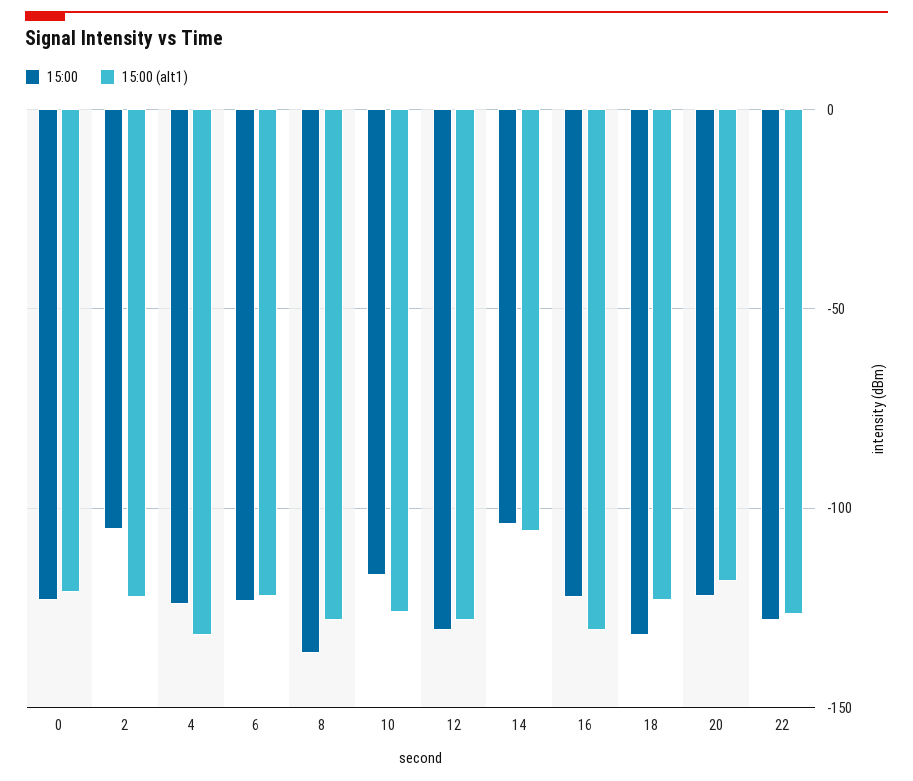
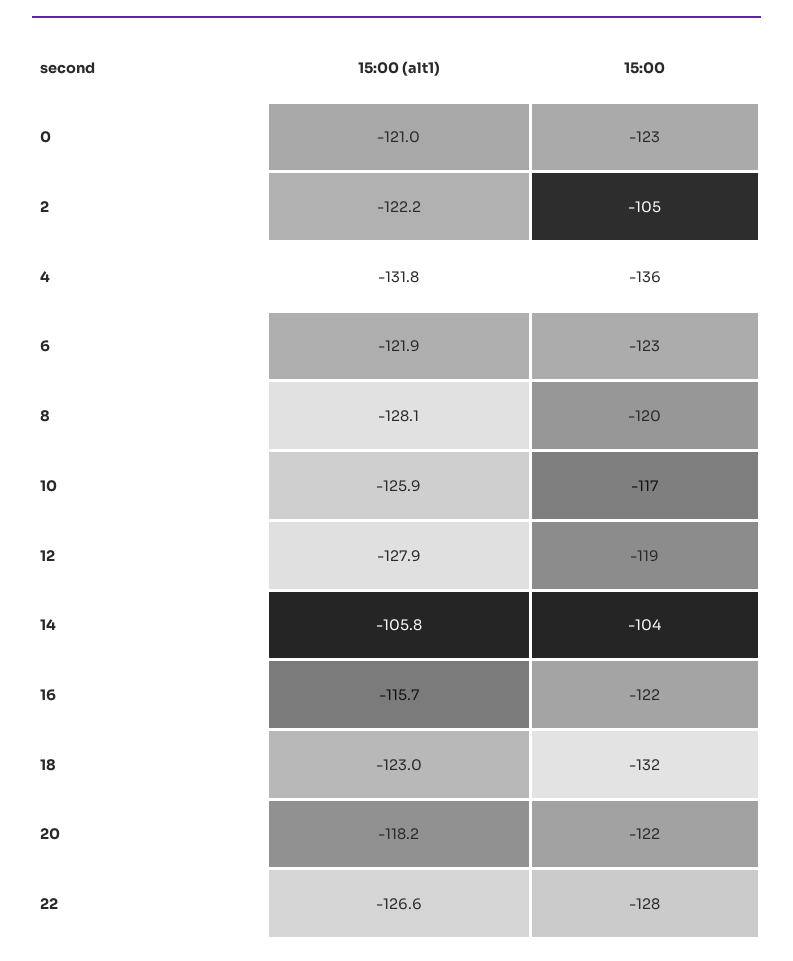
  {
    "15:00": {
      "0": -123,
      "2": -105,
-     "4": -125,
+     "4": -136,
      "6": -123,
-     "8": -135,
+     "8": -120,
      "10": -117,
-     "12": -130,
+     "12": -119,
      "14": -104,
      "16": -122,
      "18": -132,
      "20": -122,
      "22": -128
    },
    "15:00 (alt1)": {
      "0": -121,
      "2": -122.2,
      "4": -131.8,
      "6": -121.9,
      "8": -128.1,
      "10": -125.9,
      "12": -127.9,
      "14": -105.8,
-     "16": -130,
+     "16": -115.7,
      "18": -123,
      "20": -118.2,
      "22": -126.6
    }
  }

